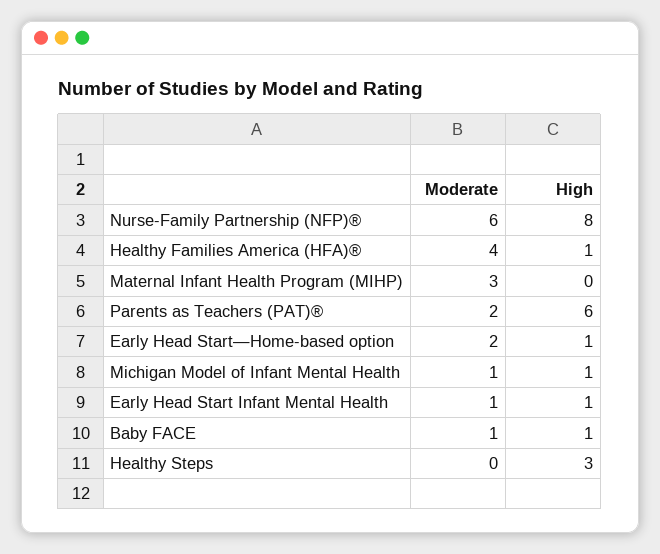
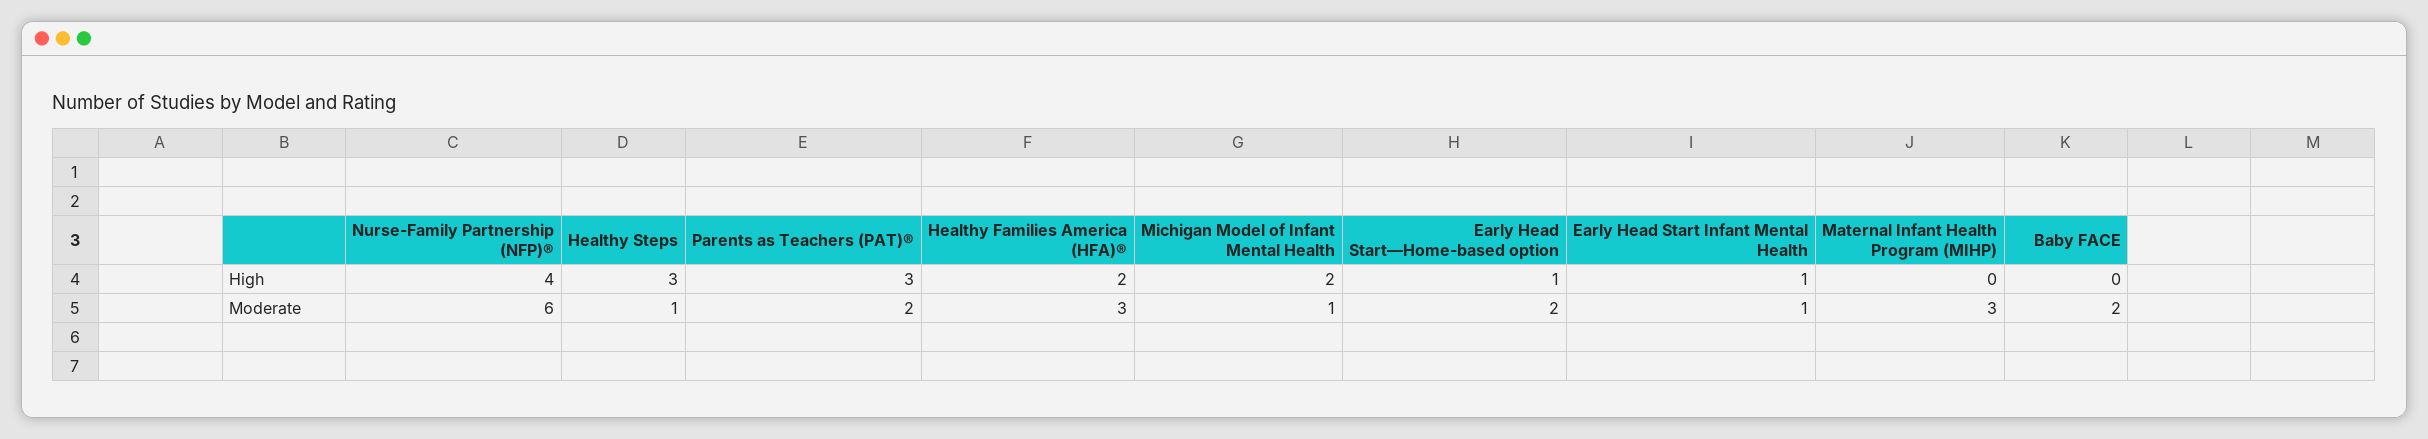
  {
    "Moderate": {
      "Nurse-Family Partnership (NFP)®": 6,
-     "Healthy Families America (HFA)®": 4,
+     "Healthy Families America (HFA)®": 3,
      "Maternal Infant Health Program (MIHP)": 3,
      "Parents as Teachers (PAT)®": 2,
      "Early Head Start—Home-based option": 2,
      "Michigan Model of Infant Mental Health": 1,
      "Early Head Start Infant Mental Health": 1,
-     "Baby FACE": 1,
+     "Baby FACE": 2,
-     "Healthy Steps": 0
+     "Healthy Steps": 1
    },
    "High": {
-     "Nurse-Family Partnership (NFP)®": 8,
+     "Nurse-Family Partnership (NFP)®": 4,
-     "Healthy Families America (HFA)®": 1,
+     "Healthy Families America (HFA)®": 2,
      "Maternal Infant Health Program (MIHP)": 0,
-     "Parents as Teachers (PAT)®": 6,
+     "Parents as Teachers (PAT)®": 3,
      "Early Head Start—Home-based option": 1,
-     "Michigan Model of Infant Mental Health": 1,
+     "Michigan Model of Infant Mental Health": 2,
      "Early Head Start Infant Mental Health": 1,
-     "Baby FACE": 1,
+     "Baby FACE": 0,
      "Healthy Steps": 3
    }
  }

